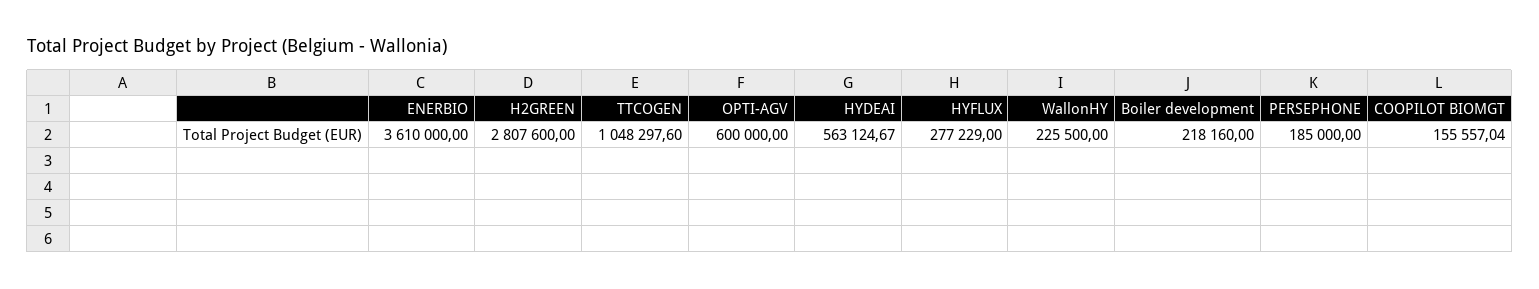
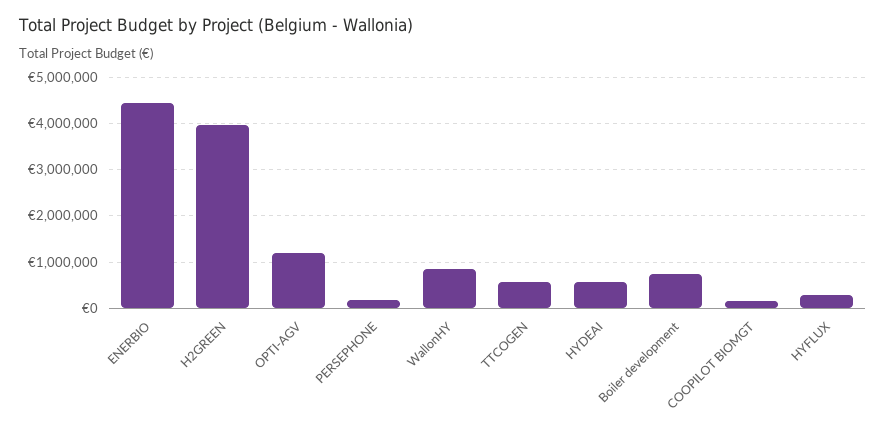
  {
-   "ENERBIO": 3610000,
+   "ENERBIO": 4400000,
-   "H2GREEN": 2807600,
+   "H2GREEN": 4000000,
-   "TTCOGEN": 1048297.6,
+   "TTCOGEN": 600000,
-   "OPTI-AGV": 600000,
+   "OPTI-AGV": 1200000,
    "HYDEAI": 563124.67,
    "HYFLUX": 277229,
-   "WallonHY": 225500,
+   "WallonHY": 800000,
-   "Boiler development": 218160,
+   "Boiler development": 800000,
    "PERSEPHONE": 185000,
    "COOPILOT BIOMGT": 155557.04
  }

